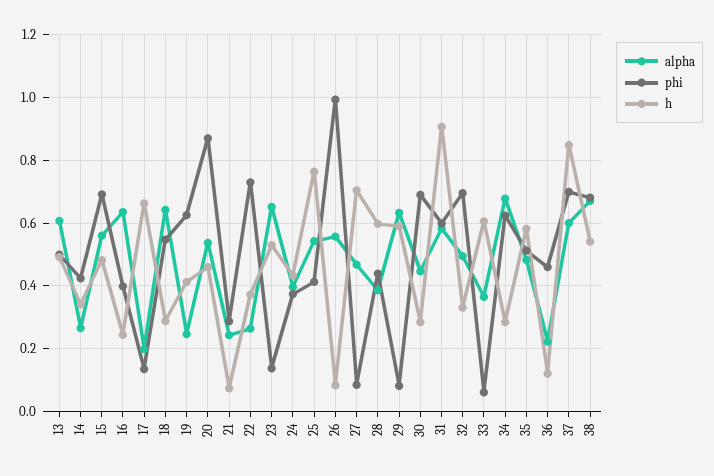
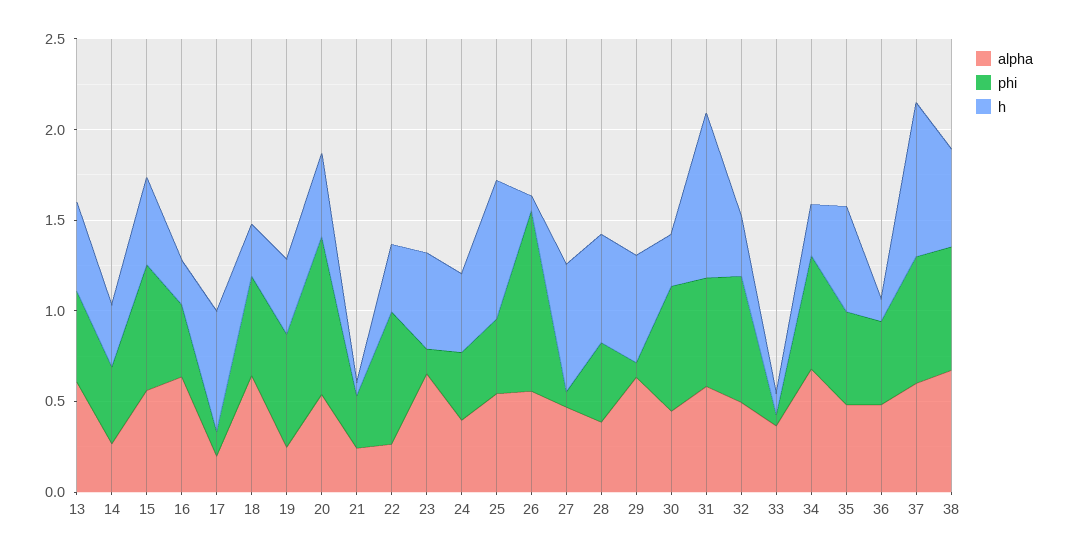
  {
    "alpha": {
      "13": 0.6,
      "14": 0.26,
      "15": 0.56,
      "16": 0.64,
      "17": 0.2,
      "18": 0.64,
      "19": 0.24,
      "20": 0.54,
      "21": 0.24,
      "22": 0.26,
      "23": 0.66,
      "24": 0.4,
      "25": 0.54,
      "26": 0.56,
      "27": 0.46,
      "28": 0.38,
      "29": 0.64,
      "30": 0.44,
      "31": 0.58,
      "32": 0.5,
      "33": 0.36,
      "34": 0.68,
      "35": 0.48,
-     "36": 0.22,
+     "36": 0.5,
      "37": 0.6,
      "38": 0.68
    },
    "phi": {
      "13": 0.5,
      "14": 0.42,
      "15": 0.7,
      "16": 0.4,
      "17": 0.14,
      "18": 0.54,
      "19": 0.62,
      "20": 0.88,
      "21": 0.28,
      "22": 0.72,
      "23": 0.14,
      "24": 0.38,
      "25": 0.42,
      "26": 1,
      "27": 0.08,
      "28": 0.44,
      "29": 0.08,
      "30": 0.7,
      "31": 0.6,
      "32": 0.7,
      "33": 0.06,
      "34": 0.62,
      "35": 0.52,
      "36": 0.46,
      "37": 0.7,
      "38": 0.68
    },
    "h": {
      "13": 0.5,
      "14": 0.34,
      "15": 0.48,
      "16": 0.24,
      "17": 0.66,
      "18": 0.28,
      "19": 0.42,
      "20": 0.46,
      "21": 0.08,
      "22": 0.38,
      "23": 0.54,
      "24": 0.44,
      "25": 0.76,
      "26": 0.08,
      "27": 0.7,
      "28": 0.6,
      "29": 0.6,
      "30": 0.28,
      "31": 0.9,
      "32": 0.34,
-     "33": 0.6,
+     "33": 0.1,
      "34": 0.28,
      "35": 0.58,
      "36": 0.12,
      "37": 0.84,
      "38": 0.54
    }
  }

